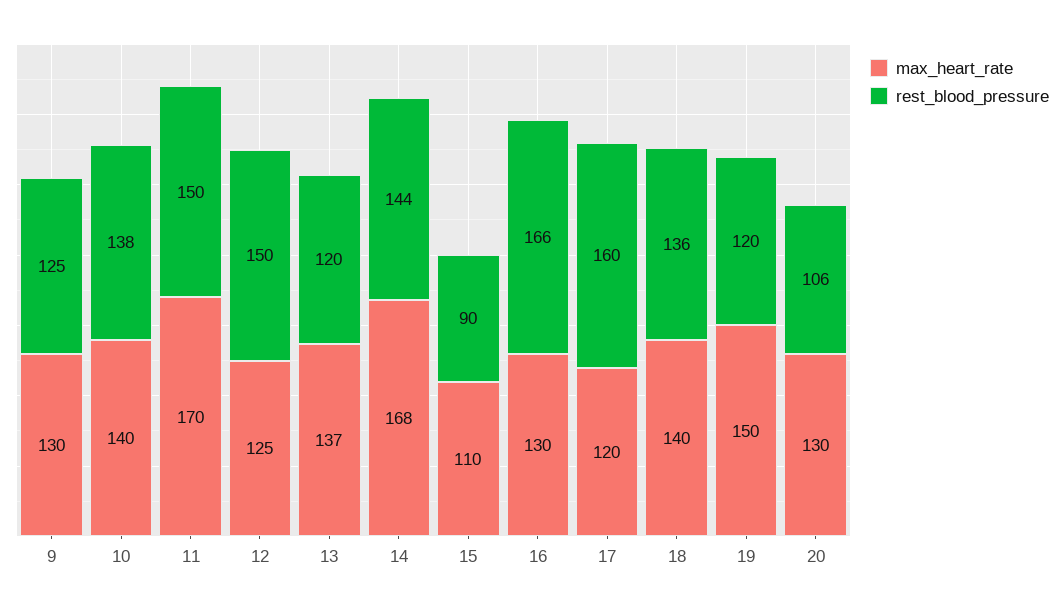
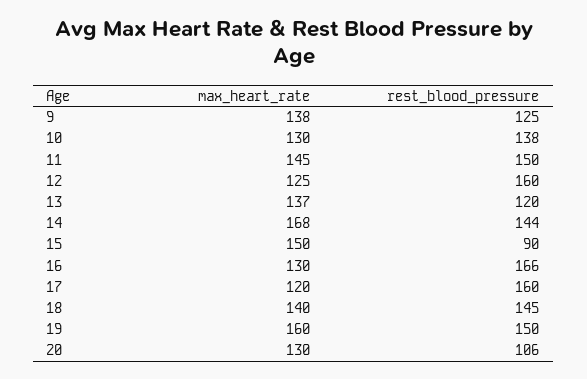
  {
    "max_heart_rate": {
-     "9": 130,
+     "9": 138,
-     "10": 140,
+     "10": 130,
-     "11": 170,
+     "11": 145,
      "12": 125,
      "13": 137,
      "14": 168,
-     "15": 110,
+     "15": 150,
      "16": 130,
      "17": 120,
      "18": 140,
-     "19": 150,
+     "19": 160,
      "20": 130
    },
    "rest_blood_pressure": {
      "9": 125,
      "10": 138,
      "11": 150,
-     "12": 150,
+     "12": 160,
      "13": 120,
      "14": 144,
      "15": 90,
      "16": 166,
      "17": 160,
-     "18": 136,
+     "18": 145,
-     "19": 120,
+     "19": 150,
      "20": 106
    }
  }

